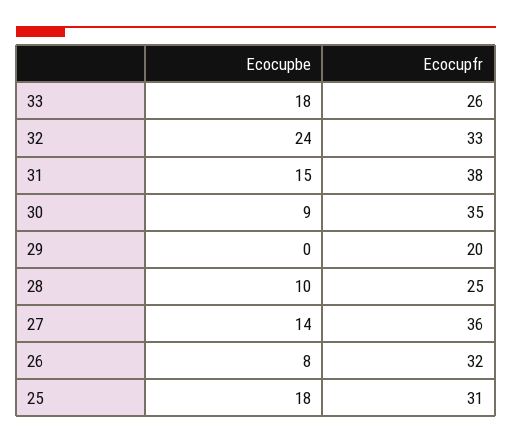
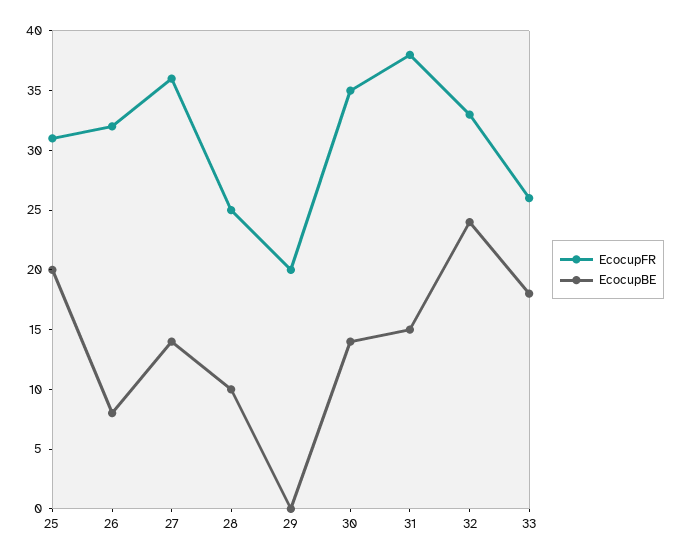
  {
    "Ecocupbe": {
      "33": 18,
      "32": 24,
      "31": 15,
-     "30": 9,
+     "30": 14,
      "29": 0,
      "28": 10,
      "27": 14,
      "26": 8,
-     "25": 18
+     "25": 20
    },
    "Ecocupfr": {
      "33": 26,
      "32": 33,
      "31": 38,
      "30": 35,
      "29": 20,
      "28": 25,
      "27": 36,
      "26": 32,
      "25": 31
    }
  }

